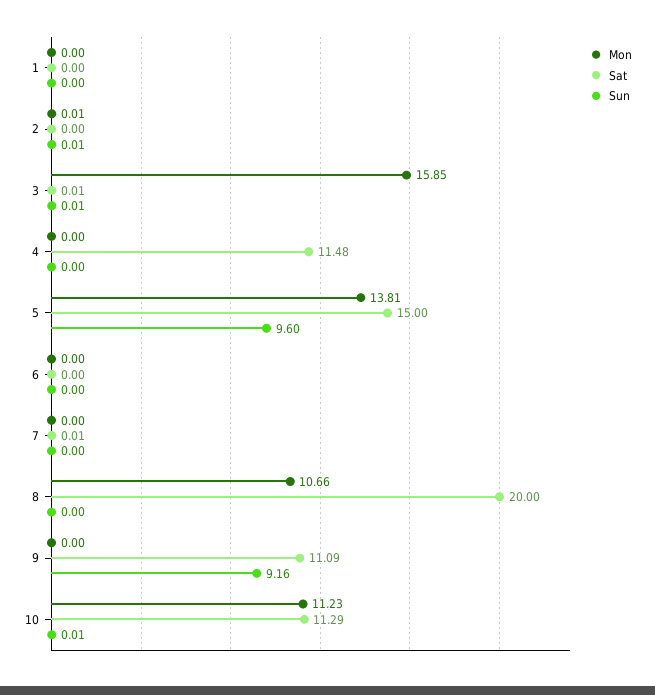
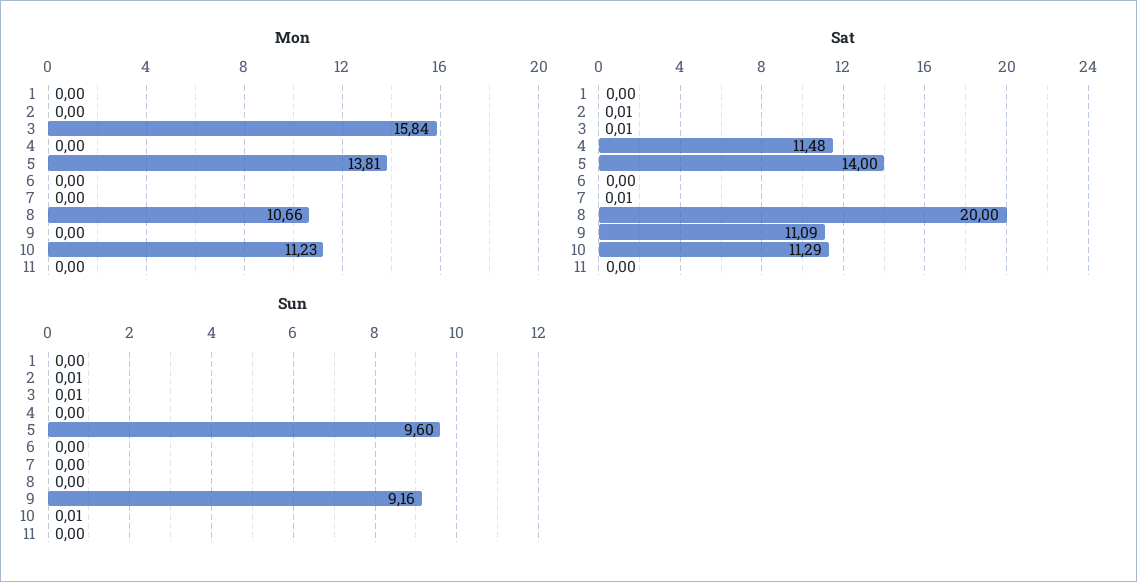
  {
    "Mon": {
      "1": 0,
-     "2": 0.01,
+     "2": 0,
-     "3": 15.85,
+     "3": 15.84,
      "4": 0,
      "5": 13.81,
      "6": 0,
      "7": 0,
      "8": 10.66,
      "9": 0,
-     "10": 11.23
+     "10": 11.23,
+     "11": 0
    },
    "Sat": {
      "1": 0,
-     "2": 0,
+     "2": 0.01,
      "3": 0.01,
      "4": 11.48,
-     "5": 15,
+     "5": 14,
      "6": 0,
      "7": 0.01,
      "8": 20,
      "9": 11.09,
-     "10": 11.29
+     "10": 11.29,
+     "11": 0
    },
    "Sun": {
      "1": 0,
      "2": 0.01,
      "3": 0.01,
      "4": 0,
      "5": 9.6,
      "6": 0,
      "7": 0,
      "8": 0,
      "9": 9.16,
-     "10": 0.01
+     "10": 0.01,
+     "11": 0
    }
  }

